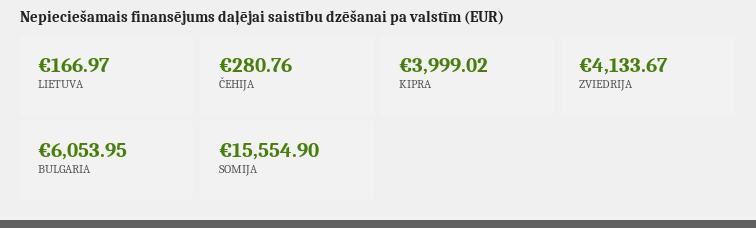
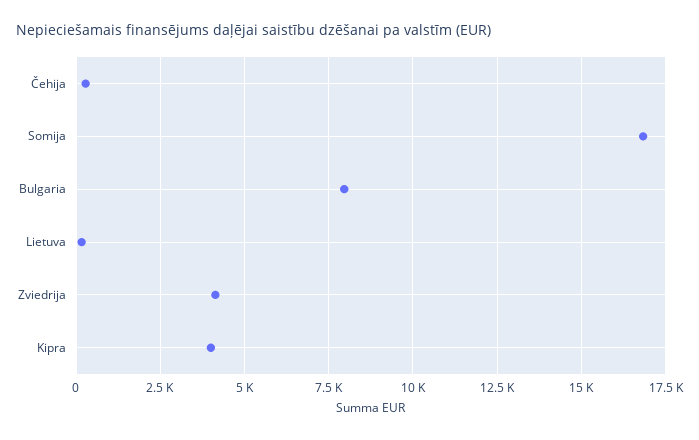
  {
    "LIETUVA": 166.97,
    "ČEHIJA": 280.76,
    "KIPRA": 3999.02,
    "ZVIEDRIJA": 4133.67,
-   "BULGARIA": 6053.95,
+   "BULGARIA": 8000,
-   "SOMIJA": 15554.9
+   "SOMIJA": 16750
  }

